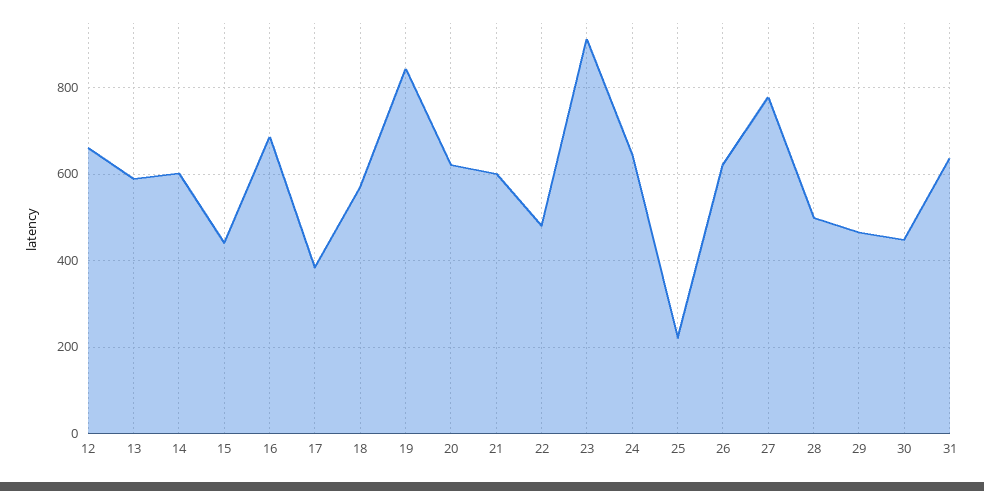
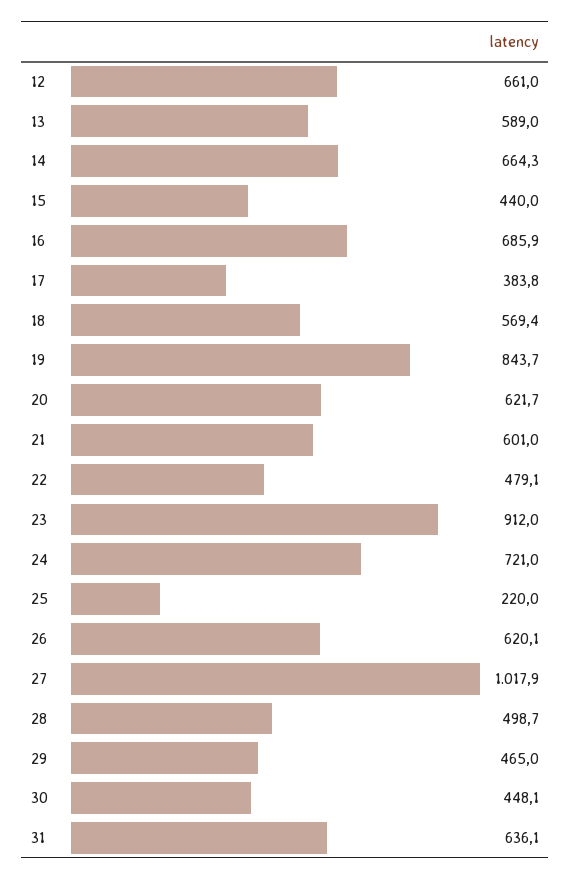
  {
    "12": 661,
    "13": 589,
-   "14": 600,
+   "14": 664.3,
    "15": 440,
    "16": 685.9,
    "17": 383.8,
    "18": 569.4,
    "19": 843.7,
    "20": 621.7,
    "21": 601,
    "22": 479.1,
    "23": 912,
-   "24": 640,
+   "24": 721,
    "25": 220,
    "26": 620.1,
-   "27": 780,
+   "27": 1017.9,
    "28": 498.7,
    "29": 465,
    "30": 448.1,
    "31": 636.1
  }

